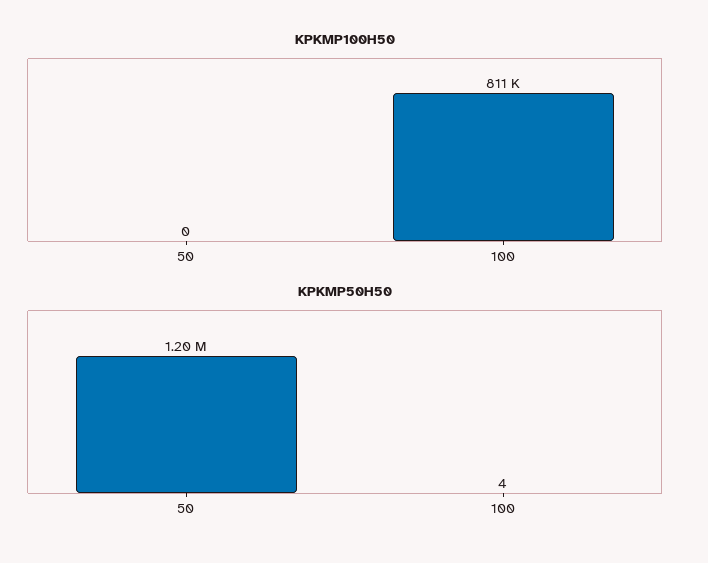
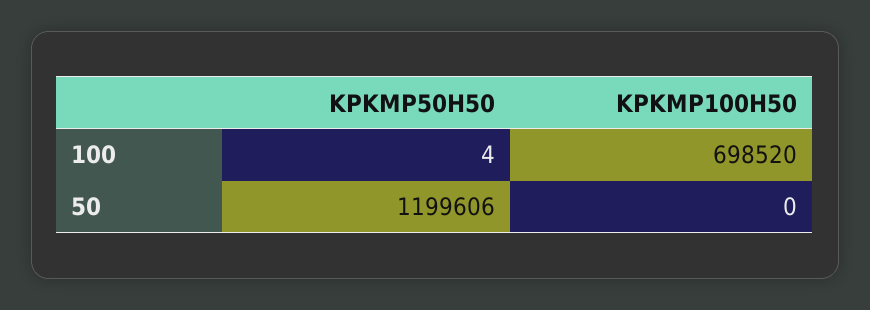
  {
    "KPKMP100H50": {
      "50": 0,
-     "100": 811000
+     "100": 698520
    },
    "KPKMP50H50": {
      "50": 1199606,
      "100": 4
    }
  }

